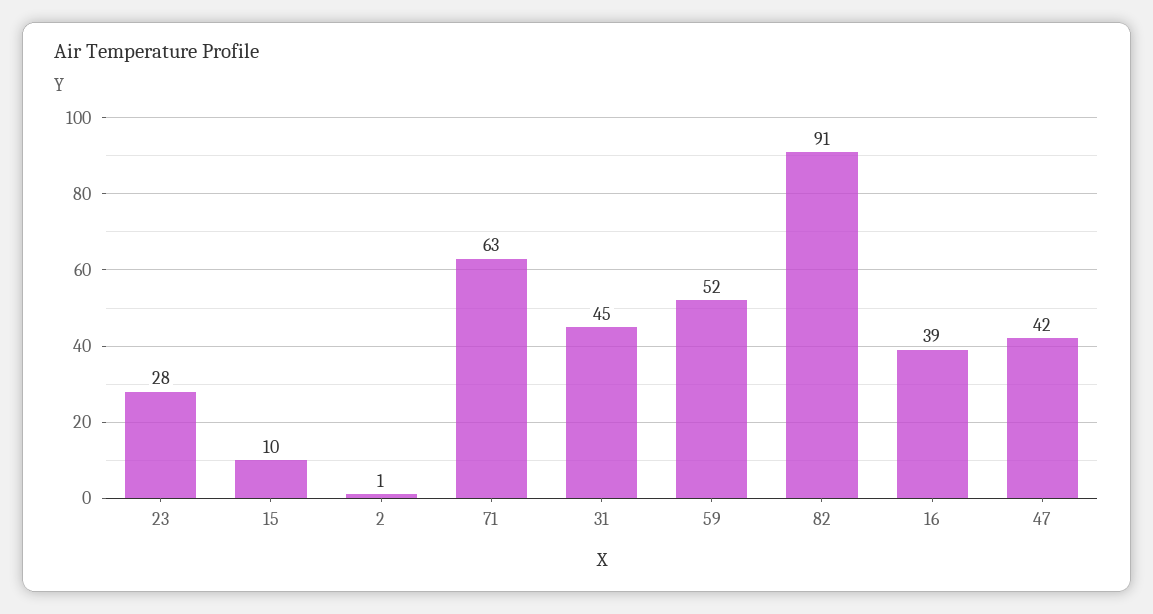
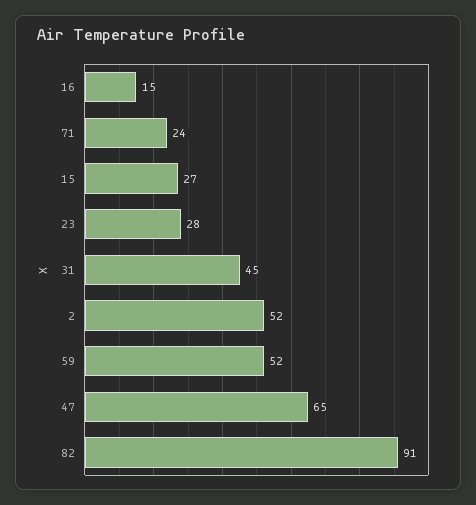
  {
    "23": 28,
-   "15": 10,
+   "15": 27,
-   "2": 1,
+   "2": 52,
-   "71": 63,
+   "71": 24,
    "31": 45,
    "59": 52,
    "82": 91,
-   "16": 39,
+   "16": 15,
-   "47": 42
+   "47": 65
  }

